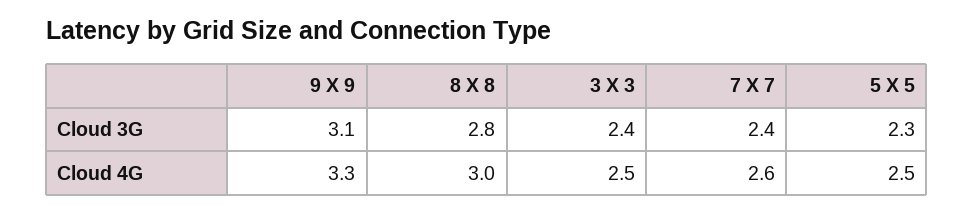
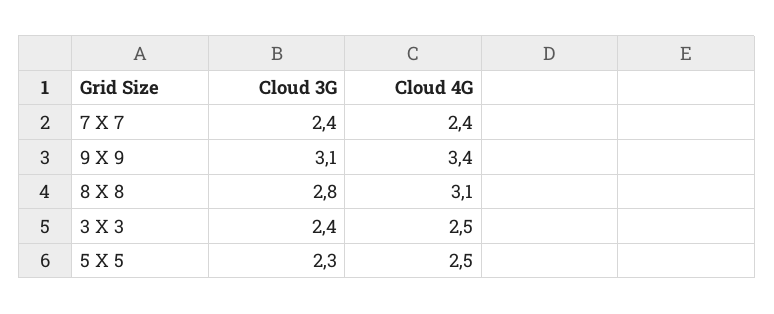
  {
    "9 X 9": {
      "Cloud 3G": 3.1,
-     "Cloud 4G": 3.3
+     "Cloud 4G": 3.4
    },
    "8 X 8": {
      "Cloud 3G": 2.8,
-     "Cloud 4G": 3
+     "Cloud 4G": 3.1
    },
    "3 X 3": {
      "Cloud 3G": 2.4,
      "Cloud 4G": 2.5
    },
    "7 X 7": {
      "Cloud 3G": 2.4,
-     "Cloud 4G": 2.6
+     "Cloud 4G": 2.4
    },
    "5 X 5": {
      "Cloud 3G": 2.3,
      "Cloud 4G": 2.5
    }
  }

